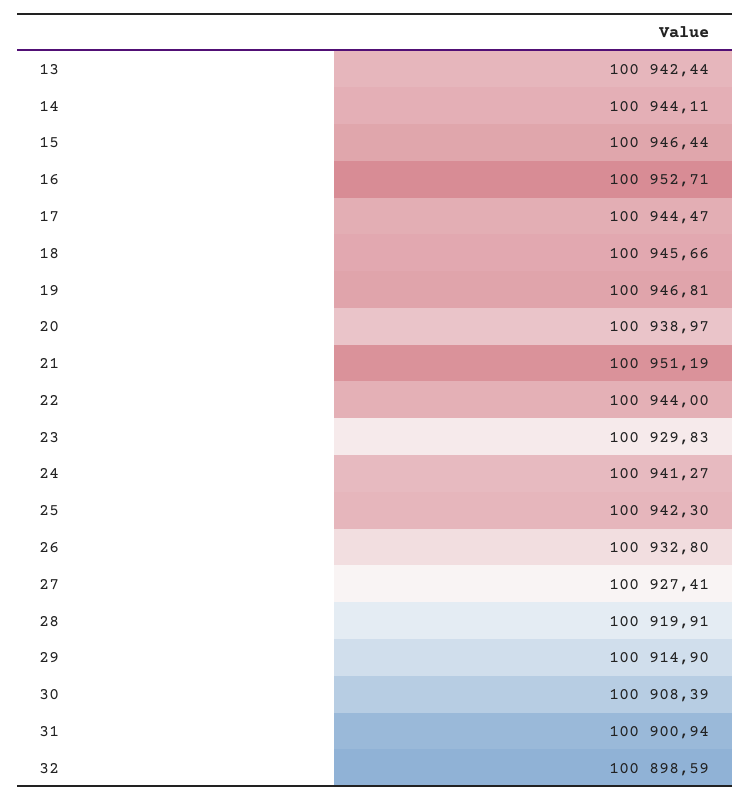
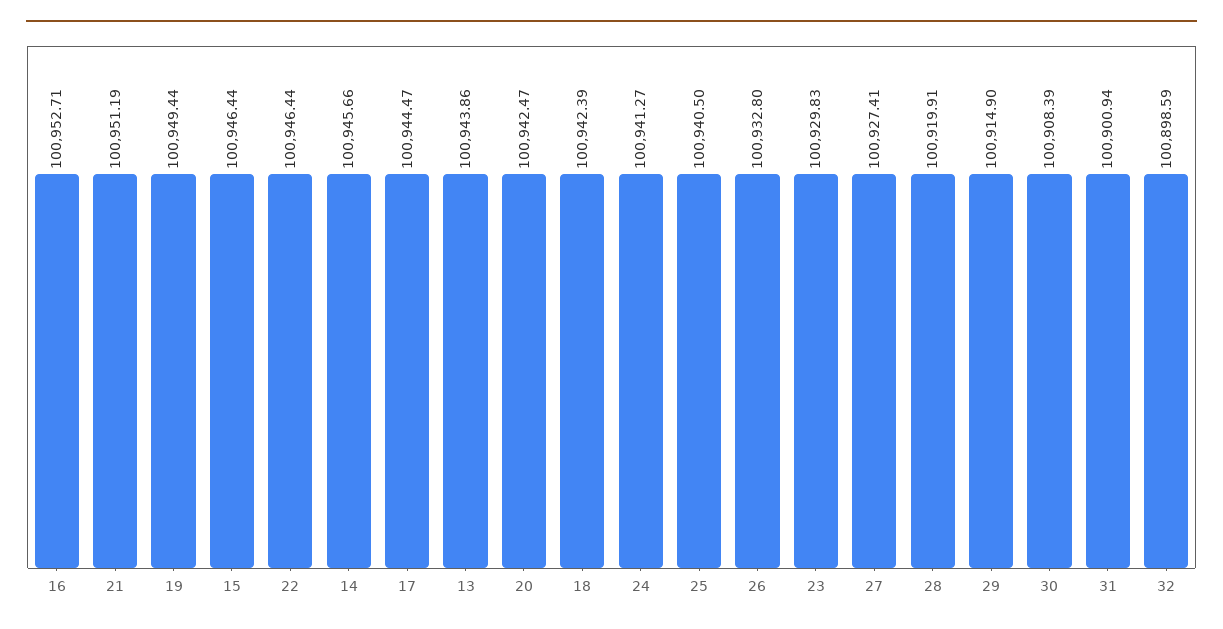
  {
-   "13": 100942.44,
+   "13": 100943.86,
-   "14": 100944.11,
+   "14": 100945.66,
    "15": 100946.44,
    "16": 100952.71,
    "17": 100944.47,
-   "18": 100945.66,
+   "18": 100942.39,
-   "19": 100946.81,
+   "19": 100949.44,
-   "20": 100938.97,
+   "20": 100942.47,
    "21": 100951.19,
-   "22": 100944,
+   "22": 100946.44,
    "23": 100929.83,
    "24": 100941.27,
-   "25": 100942.3,
+   "25": 100940.5,
    "26": 100932.8,
    "27": 100927.41,
    "28": 100919.91,
    "29": 100914.9,
    "30": 100908.39,
    "31": 100900.94,
    "32": 100898.59
  }

